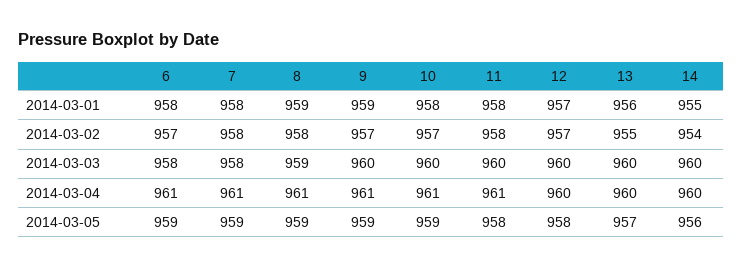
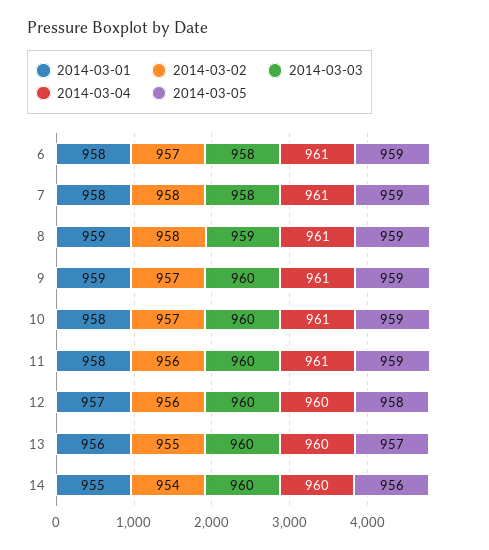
  {
    "2014-03-01": {
      "6": 958,
      "7": 958,
      "8": 959,
      "9": 959,
      "10": 958,
      "11": 958,
      "12": 957,
      "13": 956,
      "14": 955
    },
    "2014-03-02": {
      "6": 957,
      "7": 958,
      "8": 958,
      "9": 957,
      "10": 957,
-     "11": 958,
+     "11": 956,
-     "12": 957,
+     "12": 956,
      "13": 955,
      "14": 954
    },
    "2014-03-03": {
      "6": 958,
      "7": 958,
      "8": 959,
      "9": 960,
      "10": 960,
      "11": 960,
      "12": 960,
      "13": 960,
      "14": 960
    },
    "2014-03-04": {
      "6": 961,
      "7": 961,
      "8": 961,
      "9": 961,
      "10": 961,
      "11": 961,
      "12": 960,
      "13": 960,
      "14": 960
    },
    "2014-03-05": {
      "6": 959,
      "7": 959,
      "8": 959,
      "9": 959,
      "10": 959,
-     "11": 958,
+     "11": 959,
      "12": 958,
      "13": 957,
      "14": 956
    }
  }

